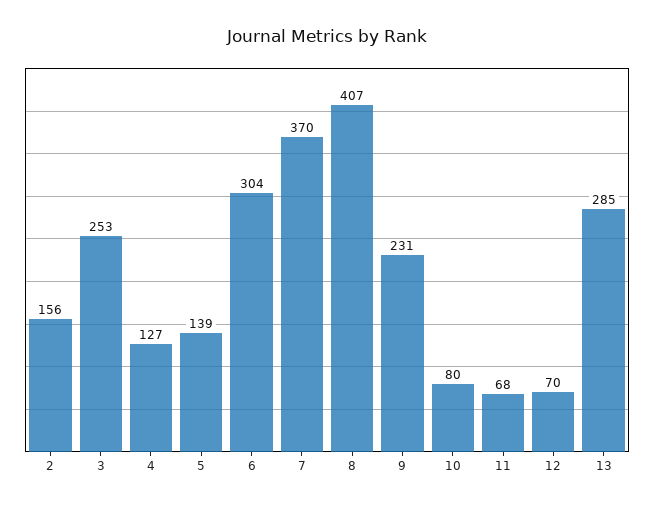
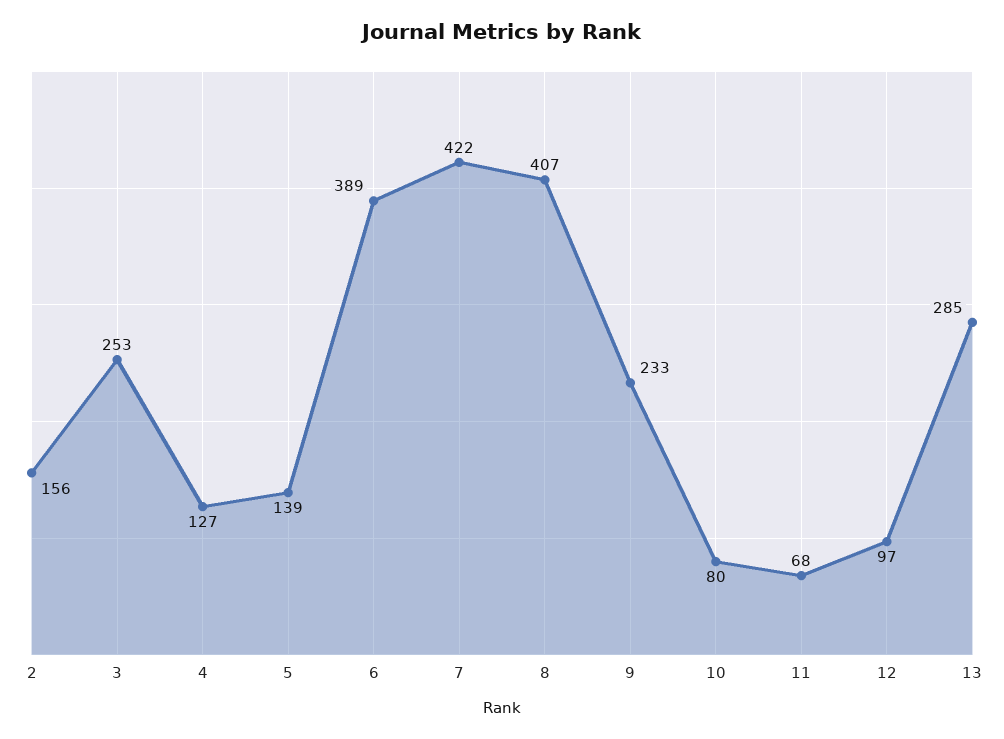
  {
    "2": 156,
    "3": 253,
    "4": 127,
    "5": 139,
-   "6": 304,
+   "6": 389,
-   "7": 370,
+   "7": 422,
    "8": 407,
-   "9": 231,
+   "9": 233,
    "10": 80,
    "11": 68,
-   "12": 70,
+   "12": 97,
    "13": 285
  }

